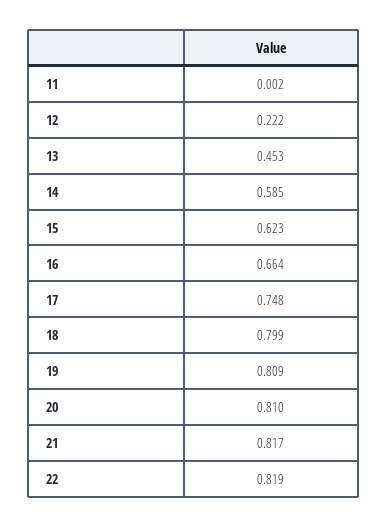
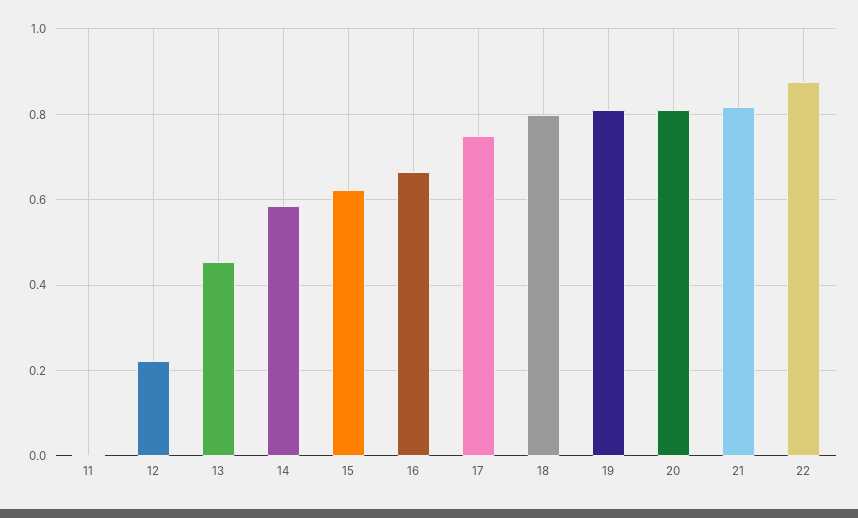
  {
    "11": 0.002,
    "12": 0.222,
    "13": 0.453,
    "14": 0.585,
    "15": 0.623,
    "16": 0.664,
    "17": 0.748,
    "18": 0.799,
    "19": 0.809,
    "20": 0.81,
    "21": 0.817,
-   "22": 0.819
+   "22": 0.88
  }

